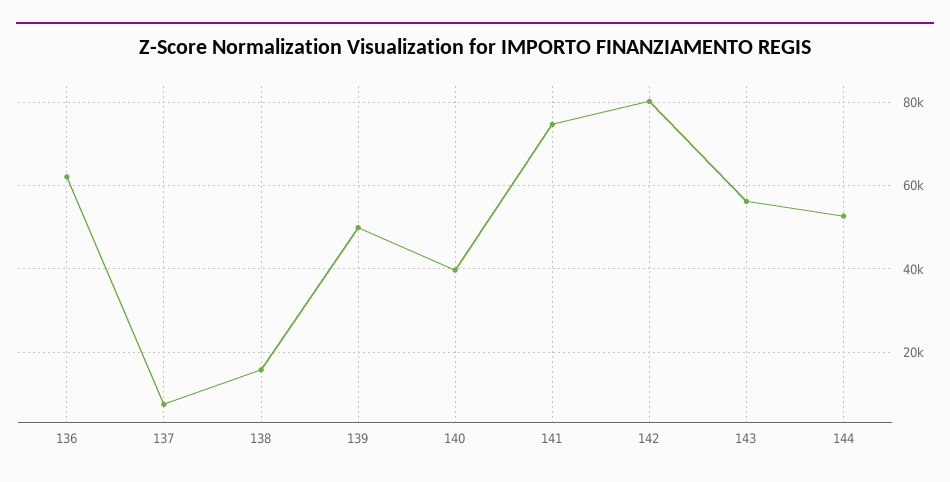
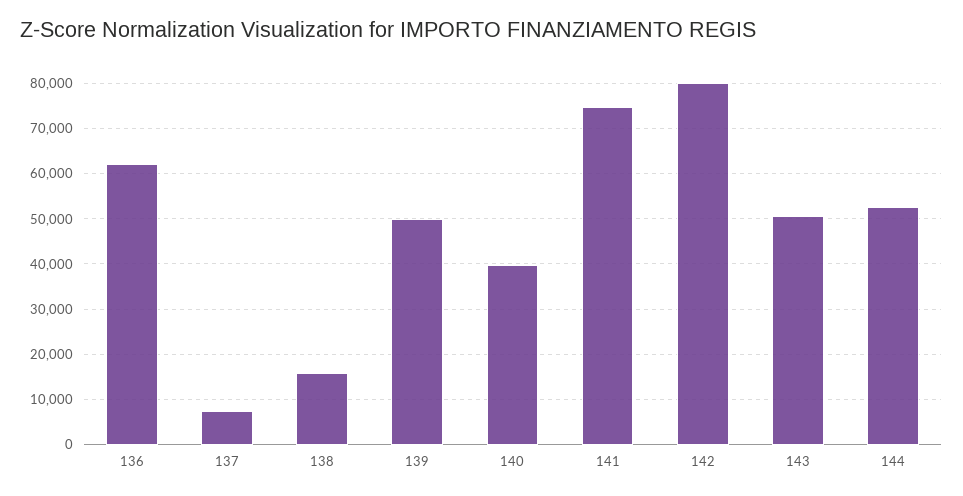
  {
    "136": 62000,
    "137": 8000,
    "138": 16000,
    "139": 50000,
    "140": 40000,
    "141": 74000,
    "142": 80000,
-   "143": 56000,
+   "143": 50000,
    "144": 52000
  }

